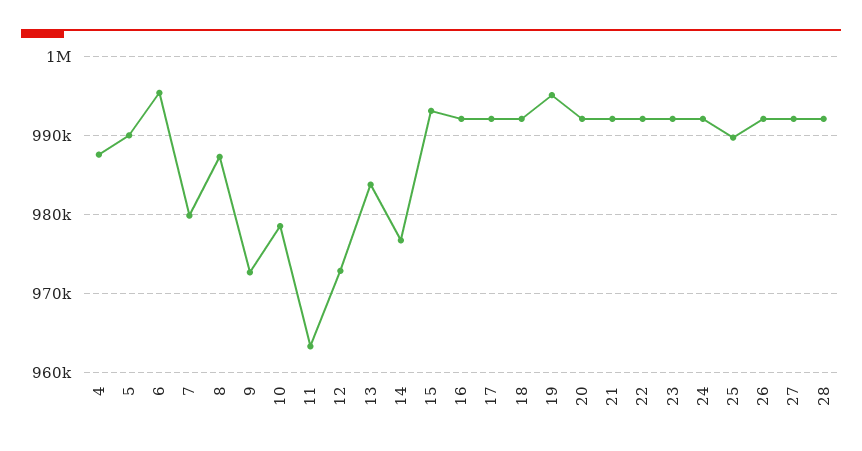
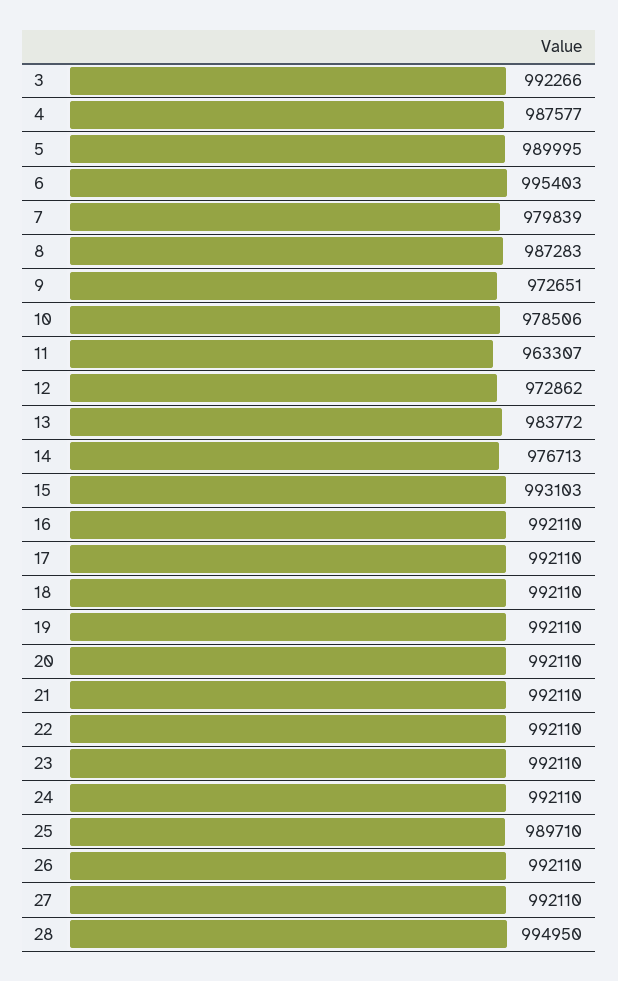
  {
    "4": 987577,
    "5": 989995,
    "6": 995403,
    "7": 979839,
    "8": 987283,
    "9": 972651,
    "10": 978506,
    "11": 963307,
    "12": 972862,
    "13": 983772,
    "14": 976713,
    "15": 993103,
    "16": 992110,
    "17": 992110,
    "18": 992110,
-   "19": 995000,
+   "19": 992110,
    "20": 992110,
    "21": 992110,
    "22": 992110,
    "23": 992110,
    "24": 992110,
    "25": 989710,
    "26": 992110,
    "27": 992110,
-   "28": 992000
+   "28": 994950,
+   "3": 992266
  }

